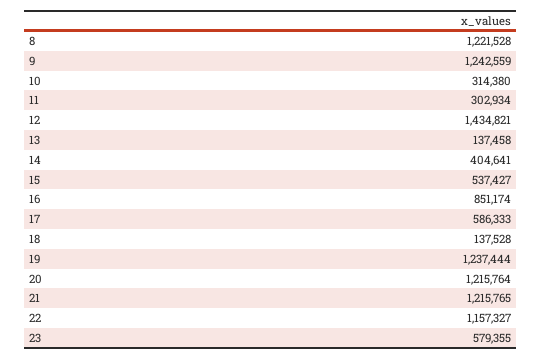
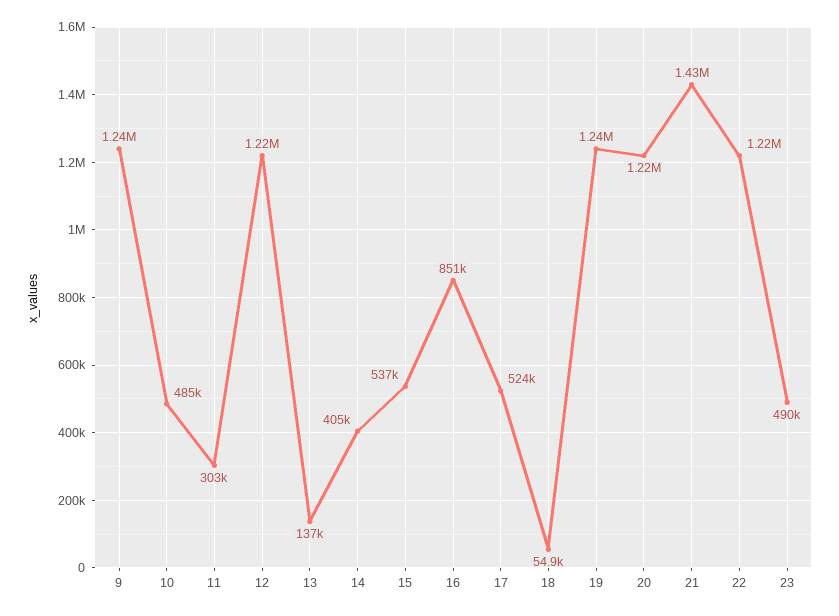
  {
-   "8": 1221528,
    "9": 1242559,
-   "10": 314380,
+   "10": 485000,
    "11": 302934,
-   "12": 1434821,
+   "12": 1220000,
    "13": 137458,
    "14": 404641,
    "15": 537427,
    "16": 851174,
-   "17": 586333,
+   "17": 524000,
-   "18": 137528,
+   "18": 54900,
    "19": 1237444,
    "20": 1215764,
-   "21": 1215765,
+   "21": 1430000,
-   "22": 1157327,
+   "22": 1220000,
-   "23": 579355
+   "23": 490000
  }

